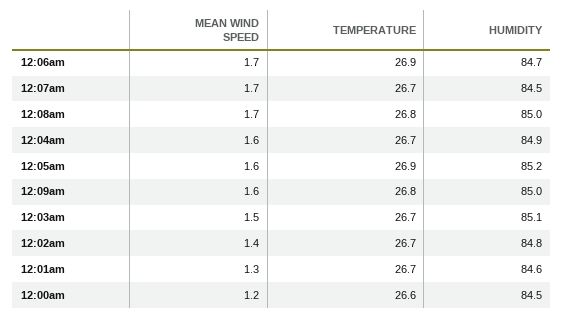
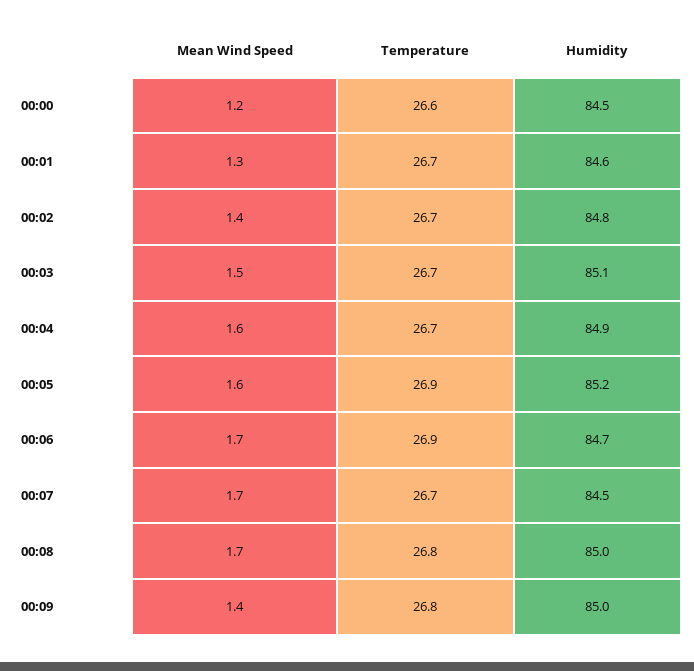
  {
    "MEAN WIND SPEED": {
      "12:06am": 1.7,
      "12:07am": 1.7,
      "12:08am": 1.7,
      "12:04am": 1.6,
      "12:05am": 1.6,
-     "12:09am": 1.6,
+     "12:09am": 1.4,
      "12:03am": 1.5,
      "12:02am": 1.4,
      "12:01am": 1.3,
      "12:00am": 1.2
    },
    "TEMPERATURE": {
      "12:06am": 26.9,
      "12:07am": 26.7,
      "12:08am": 26.8,
      "12:04am": 26.7,
      "12:05am": 26.9,
      "12:09am": 26.8,
      "12:03am": 26.7,
      "12:02am": 26.7,
      "12:01am": 26.7,
      "12:00am": 26.6
    },
    "HUMIDITY": {
      "12:06am": 84.7,
      "12:07am": 84.5,
      "12:08am": 85,
      "12:04am": 84.9,
      "12:05am": 85.2,
      "12:09am": 85,
      "12:03am": 85.1,
      "12:02am": 84.8,
      "12:01am": 84.6,
      "12:00am": 84.5
    }
  }

